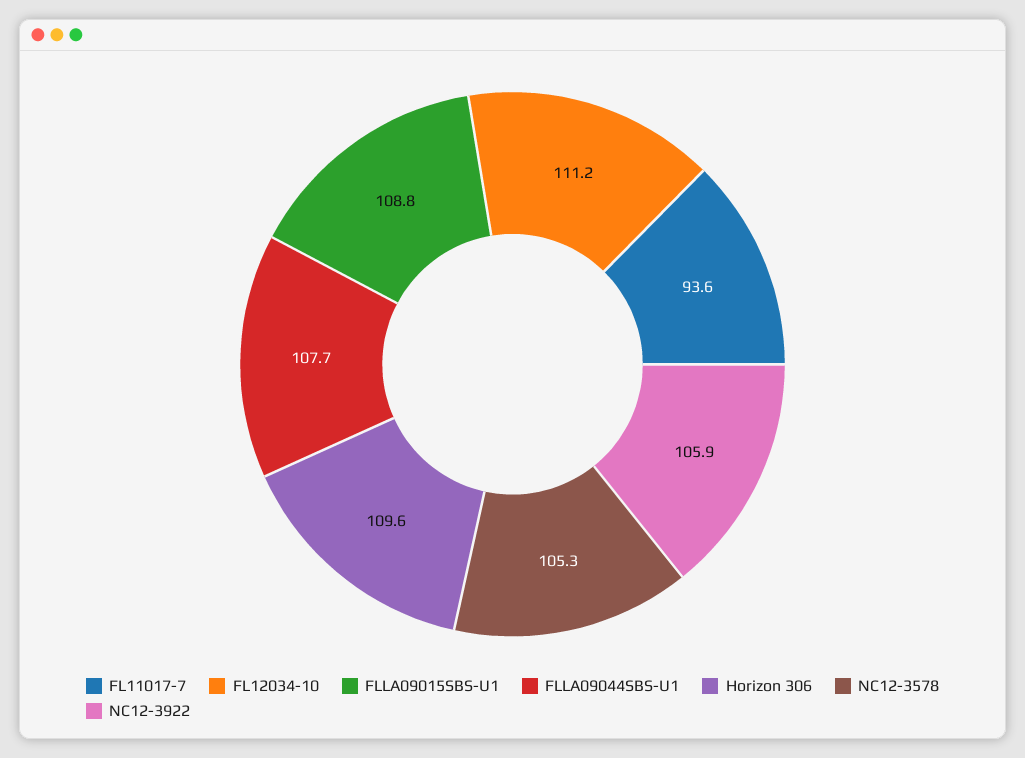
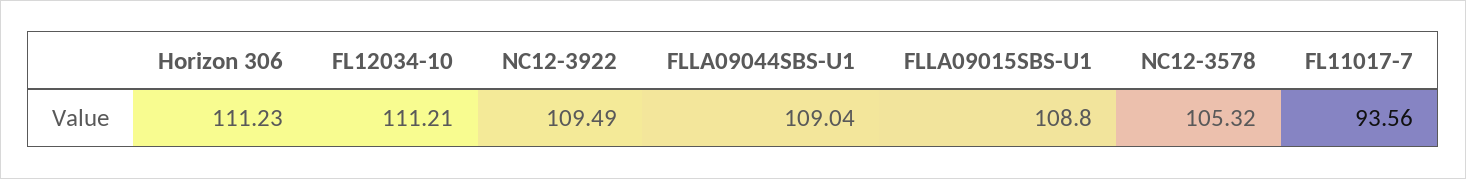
  {
    "FL11017-7": 93.56,
    "FL12034-10": 111.21,
    "FLLA09015SBS-U1": 108.8,
-   "FLLA09044SBS-U1": 107.7,
+   "FLLA09044SBS-U1": 109.04,
-   "Horizon 306": 109.6,
+   "Horizon 306": 111.23,
    "NC12-3578": 105.32,
-   "NC12-3922": 105.9
+   "NC12-3922": 109.49
  }

